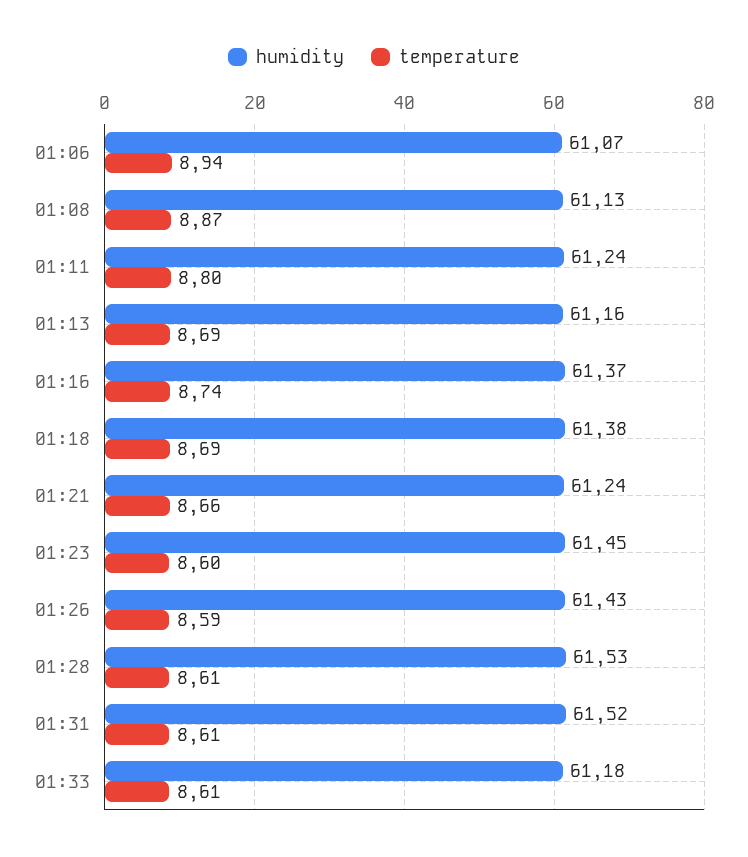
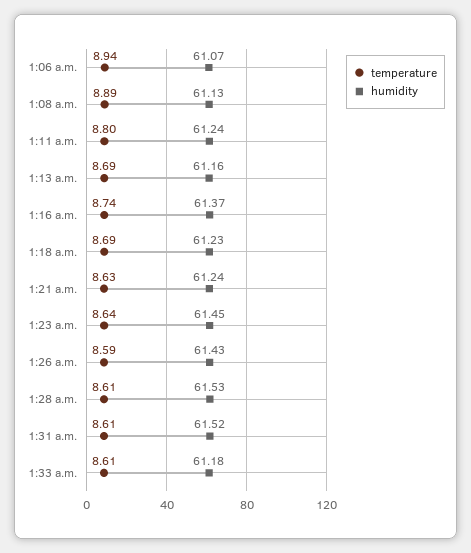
  {
    "humidity": {
      "01:06": 61.07,
      "01:08": 61.13,
      "01:11": 61.24,
      "01:13": 61.16,
      "01:16": 61.37,
-     "01:18": 61.38,
+     "01:18": 61.23,
      "01:21": 61.24,
      "01:23": 61.45,
      "01:26": 61.43,
      "01:28": 61.53,
      "01:31": 61.52,
      "01:33": 61.18
    },
    "temperature": {
      "01:06": 8.94,
-     "01:08": 8.87,
+     "01:08": 8.89,
      "01:11": 8.8,
      "01:13": 8.69,
      "01:16": 8.74,
      "01:18": 8.69,
-     "01:21": 8.66,
+     "01:21": 8.63,
-     "01:23": 8.6,
+     "01:23": 8.64,
      "01:26": 8.59,
      "01:28": 8.61,
      "01:31": 8.61,
      "01:33": 8.61
    }
  }

